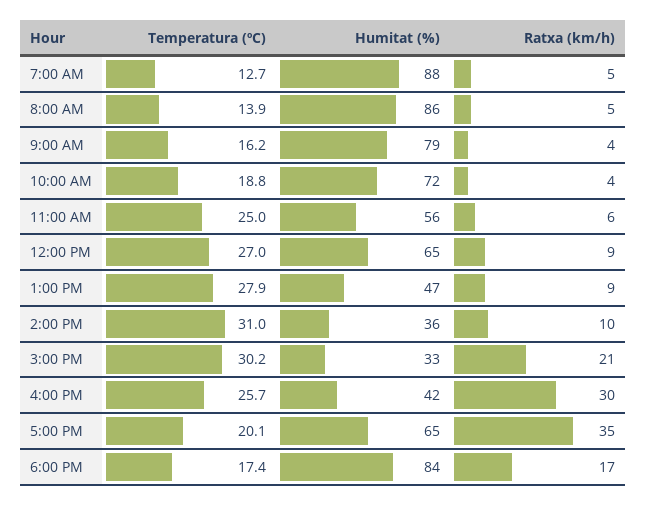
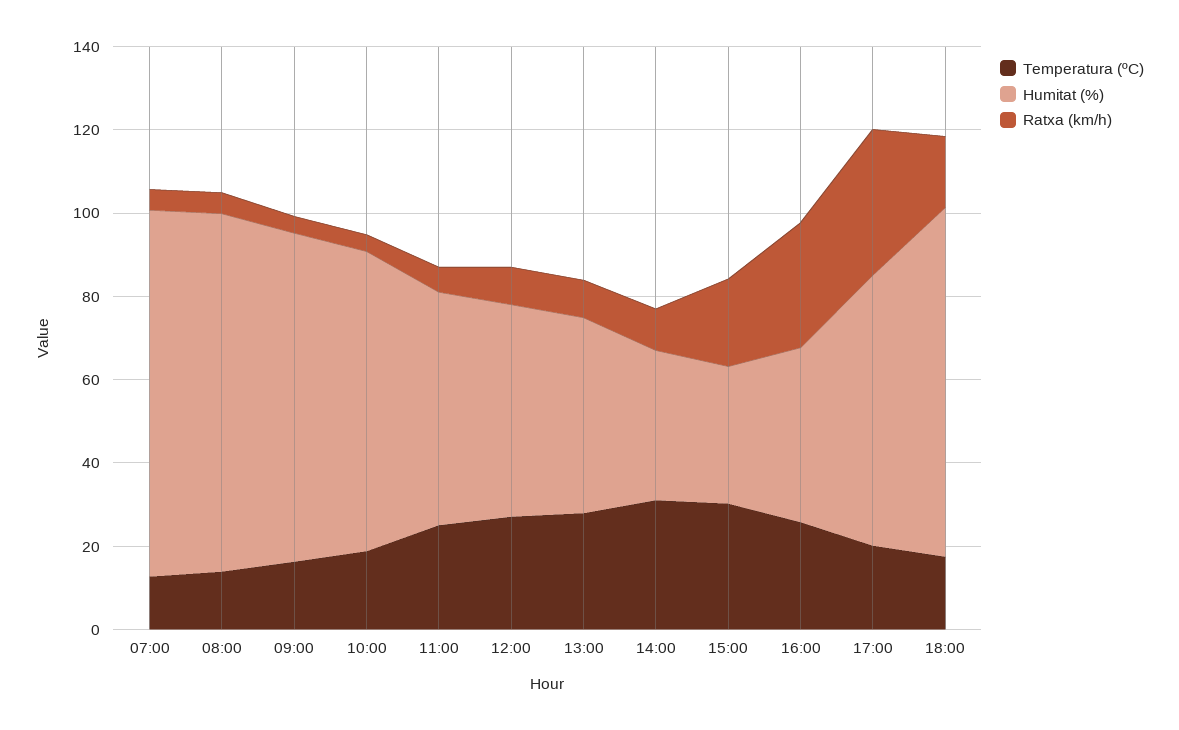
  {
    "Temperatura (ºC)": {
      "7:00 AM": 12.7,
      "8:00 AM": 13.9,
      "9:00 AM": 16.2,
      "10:00 AM": 18.8,
      "11:00 AM": 25,
      "12:00 PM": 27,
      "1:00 PM": 27.9,
      "2:00 PM": 31,
      "3:00 PM": 30.2,
      "4:00 PM": 25.7,
      "5:00 PM": 20.1,
      "6:00 PM": 17.4
    },
    "Humitat (%)": {
      "7:00 AM": 88,
      "8:00 AM": 86,
      "9:00 AM": 79,
      "10:00 AM": 72,
      "11:00 AM": 56,
-     "12:00 PM": 65,
+     "12:00 PM": 50,
      "1:00 PM": 47,
      "2:00 PM": 36,
      "3:00 PM": 33,
      "4:00 PM": 42,
      "5:00 PM": 65,
      "6:00 PM": 84
    },
    "Ratxa (km/h)": {
      "7:00 AM": 5,
      "8:00 AM": 5,
      "9:00 AM": 4,
      "10:00 AM": 4,
      "11:00 AM": 6,
      "12:00 PM": 9,
      "1:00 PM": 9,
      "2:00 PM": 10,
      "3:00 PM": 21,
      "4:00 PM": 30,
      "5:00 PM": 35,
      "6:00 PM": 17
    }
  }

